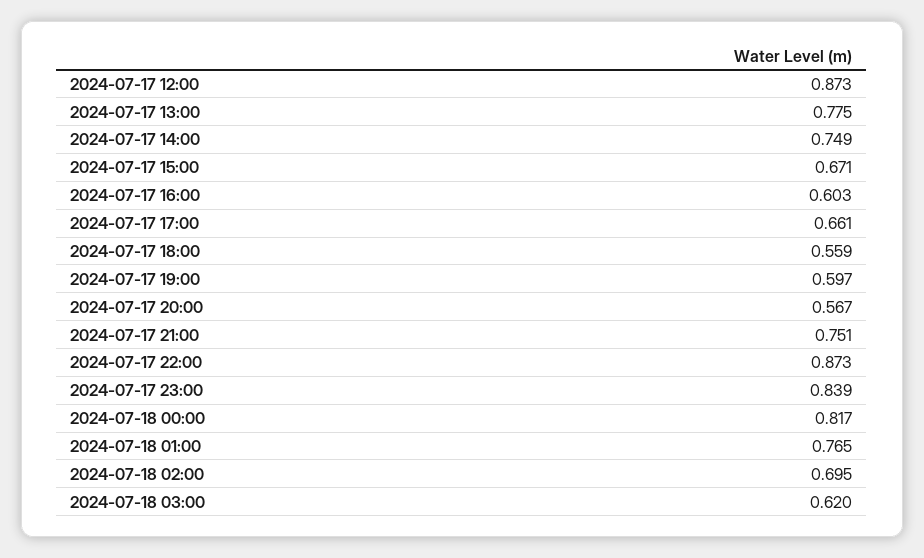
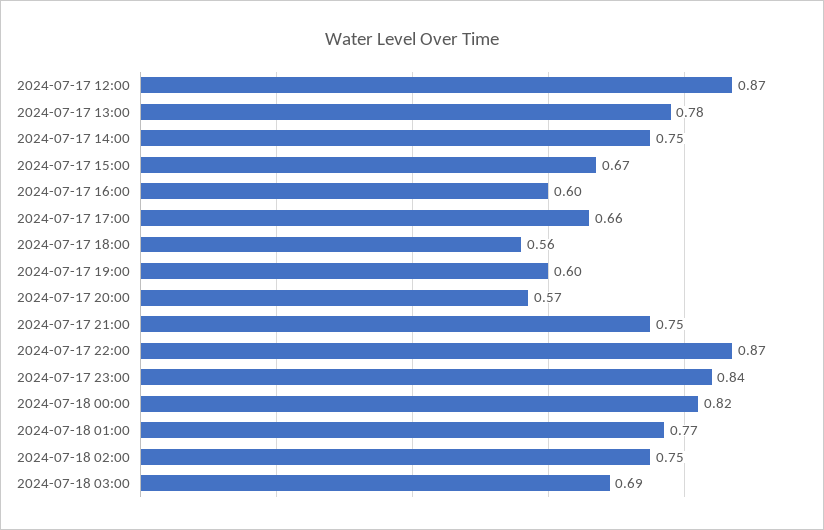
  {
    "2024-07-17 12:00": 0.873,
    "2024-07-17 13:00": 0.775,
    "2024-07-17 14:00": 0.749,
    "2024-07-17 15:00": 0.671,
    "2024-07-17 16:00": 0.603,
    "2024-07-17 17:00": 0.661,
    "2024-07-17 18:00": 0.559,
    "2024-07-17 19:00": 0.597,
    "2024-07-17 20:00": 0.567,
    "2024-07-17 21:00": 0.751,
    "2024-07-17 22:00": 0.873,
    "2024-07-17 23:00": 0.839,
    "2024-07-18 00:00": 0.817,
    "2024-07-18 01:00": 0.765,
-   "2024-07-18 02:00": 0.695,
+   "2024-07-18 02:00": 0.75,
-   "2024-07-18 03:00": 0.62
+   "2024-07-18 03:00": 0.69
  }

